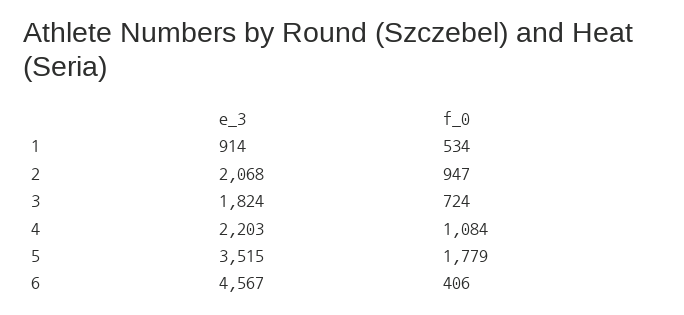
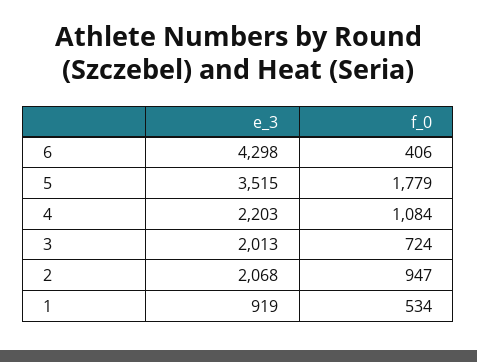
  {
    "e_3": {
-     "1": 914,
+     "1": 919,
      "2": 2068,
-     "3": 1824,
+     "3": 2013,
      "4": 2203,
      "5": 3515,
-     "6": 4567
+     "6": 4298
    },
    "f_0": {
      "1": 534,
      "2": 947,
      "3": 724,
      "4": 1084,
      "5": 1779,
      "6": 406
    }
  }

